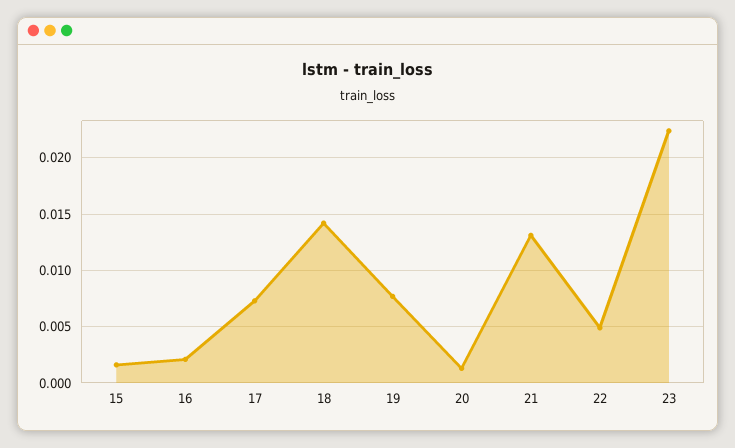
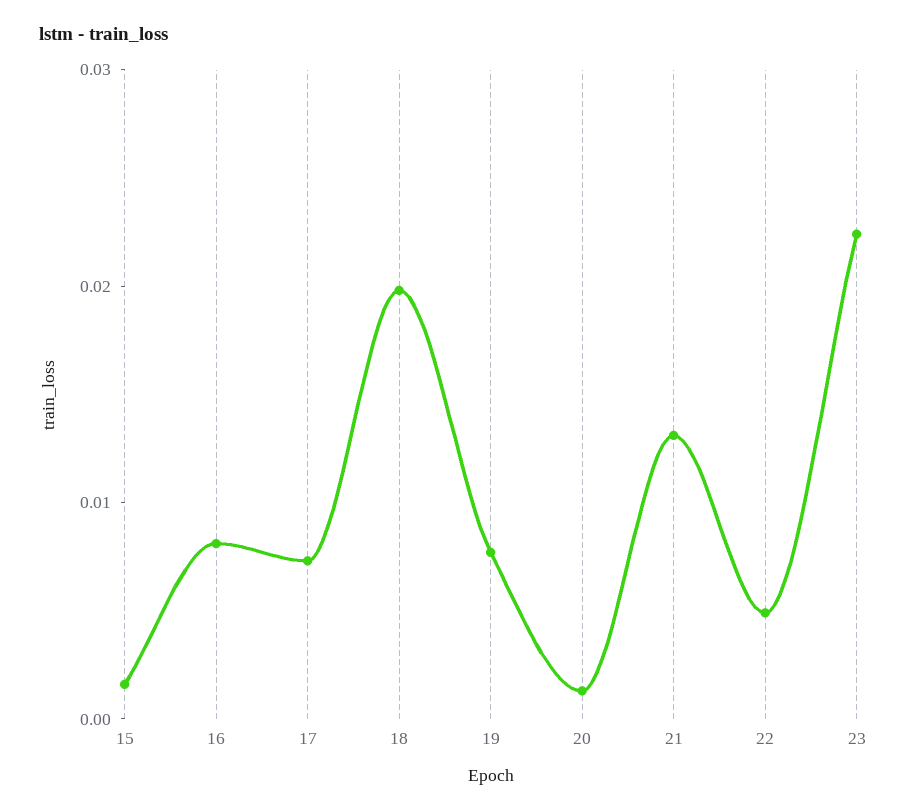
  {
    "15": 0.002,
-   "16": 0.002,
+   "16": 0.008,
    "17": 0.007,
-   "18": 0.014,
+   "18": 0.02,
    "19": 0.008,
    "20": 0.001,
    "21": 0.013,
    "22": 0.005,
    "23": 0.022
  }

